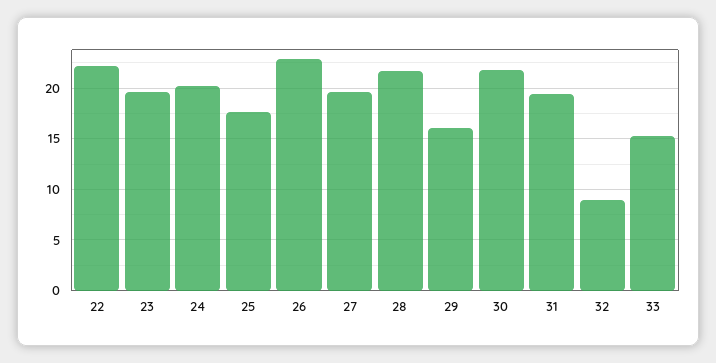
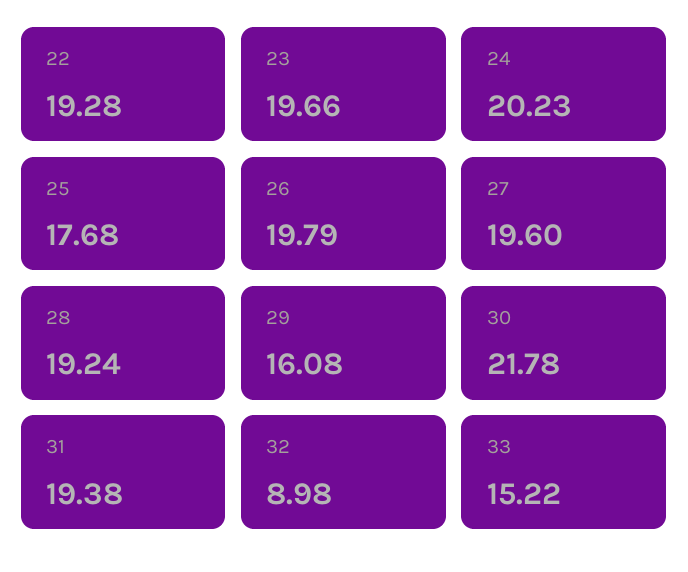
  {
-   "22": 22,
+   "22": 19.28,
    "23": 19.66,
    "24": 20.23,
    "25": 17.68,
-   "26": 23,
+   "26": 19.79,
    "27": 19.6,
-   "28": 22,
+   "28": 19.24,
    "29": 16.08,
    "30": 21.78,
    "31": 19.38,
    "32": 8.98,
    "33": 15.22
  }

